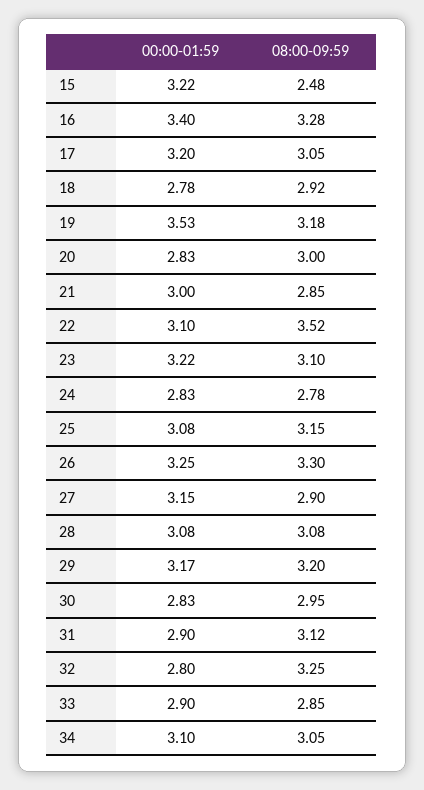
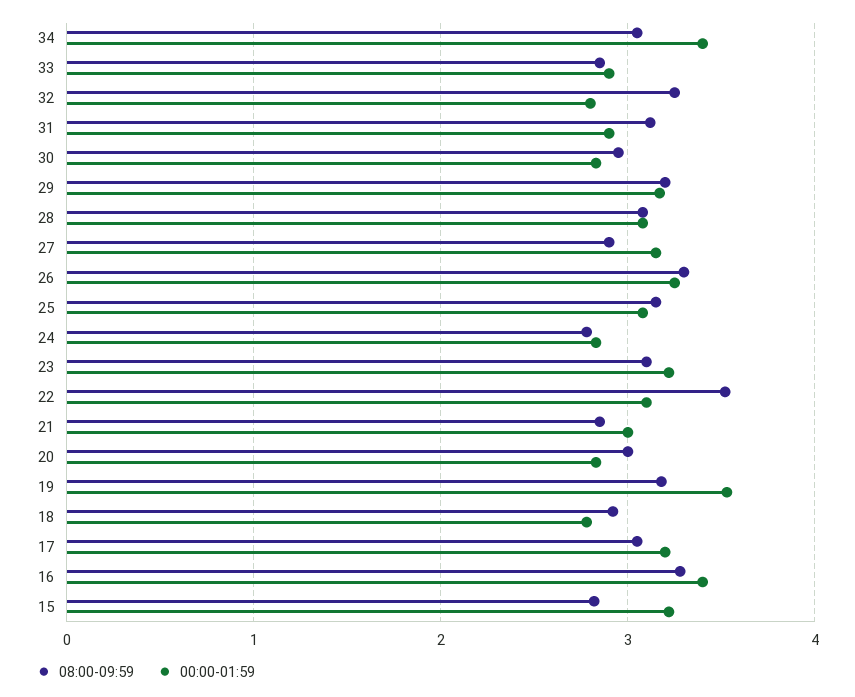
  {
    "00:00-01:59": {
      "15": 3.22,
      "16": 3.4,
      "17": 3.2,
      "18": 2.78,
      "19": 3.53,
      "20": 2.83,
      "21": 3,
      "22": 3.1,
      "23": 3.22,
      "24": 2.83,
      "25": 3.08,
      "26": 3.25,
      "27": 3.15,
      "28": 3.08,
      "29": 3.17,
      "30": 2.83,
      "31": 2.9,
      "32": 2.8,
      "33": 2.9,
-     "34": 3.1
+     "34": 3.4
    },
    "08:00-09:59": {
-     "15": 2.48,
+     "15": 2.8,
      "16": 3.28,
      "17": 3.05,
      "18": 2.92,
      "19": 3.18,
      "20": 3,
      "21": 2.85,
      "22": 3.52,
      "23": 3.1,
      "24": 2.78,
      "25": 3.15,
      "26": 3.3,
      "27": 2.9,
      "28": 3.08,
      "29": 3.2,
      "30": 2.95,
      "31": 3.12,
      "32": 3.25,
      "33": 2.85,
      "34": 3.05
    }
  }

